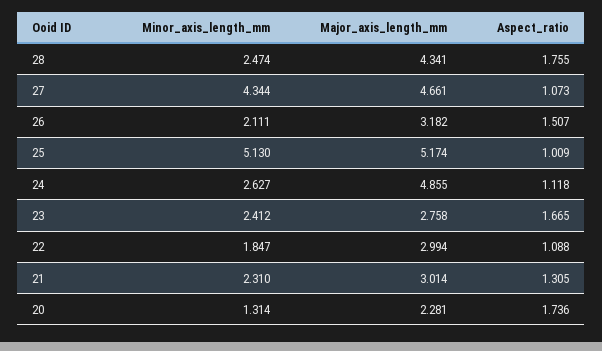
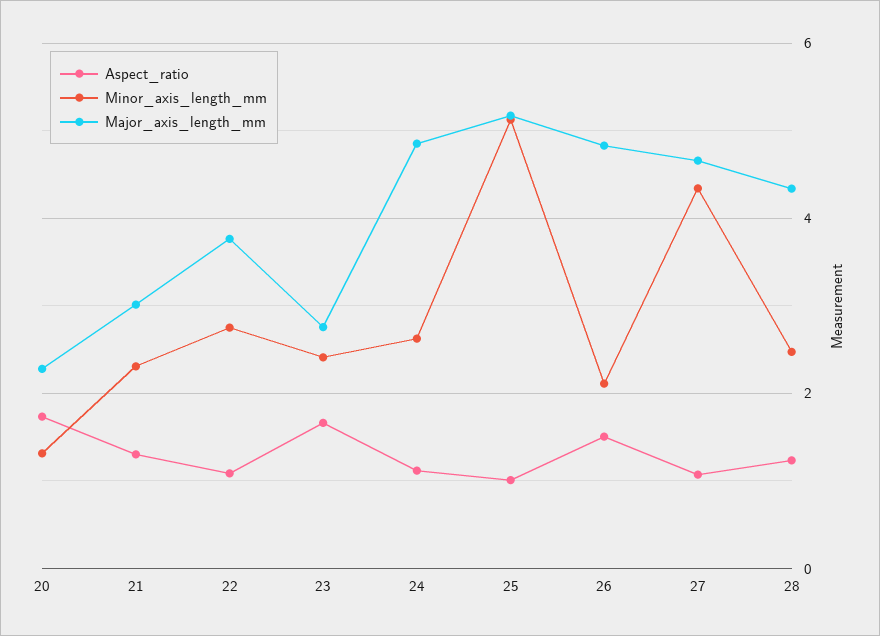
  {
    "Minor_axis_length_mm": {
      "28": 2.474,
      "27": 4.344,
      "26": 2.111,
      "25": 5.13,
      "24": 2.627,
      "23": 2.412,
-     "22": 1.847,
+     "22": 2.8,
      "21": 2.31,
      "20": 1.314
    },
    "Major_axis_length_mm": {
      "28": 4.341,
      "27": 4.661,
-     "26": 3.182,
+     "26": 4.8,
      "25": 5.174,
      "24": 4.855,
      "23": 2.758,
-     "22": 2.994,
+     "22": 3.8,
      "21": 3.014,
      "20": 2.281
    },
    "Aspect_ratio": {
-     "28": 1.755,
+     "28": 1.2,
      "27": 1.073,
      "26": 1.507,
      "25": 1.009,
      "24": 1.118,
      "23": 1.665,
      "22": 1.088,
      "21": 1.305,
      "20": 1.736
    }
  }

